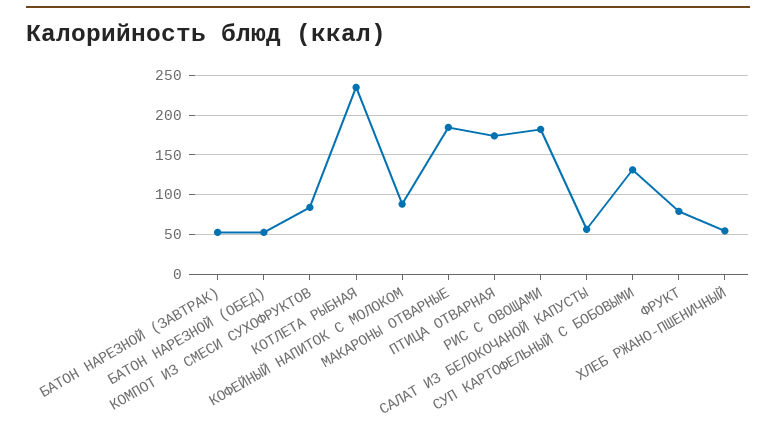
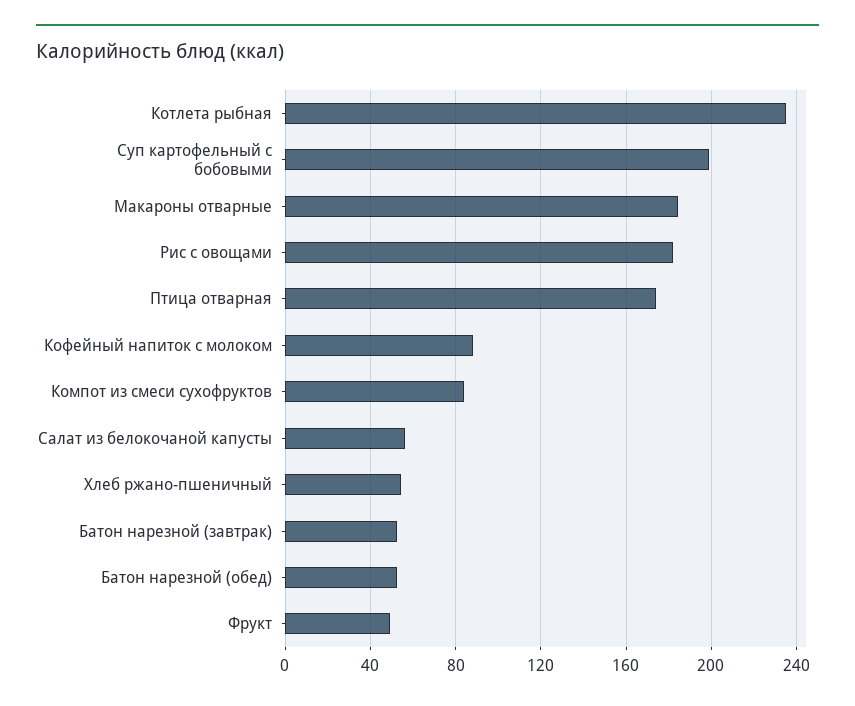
  {
    "БАТОН НАРЕЗНОЙ (ЗАВТРАК)": 50,
    "БАТОН НАРЕЗНОЙ (ОБЕД)": 50,
    "КОМПОТ ИЗ СМЕСИ СУХОФРУКТОВ": 85,
    "КОТЛЕТА РЫБНАЯ": 235,
    "КОФЕЙНЫЙ НАПИТОК С МОЛОКОМ": 90,
    "МАКАРОНЫ ОТВАРНЫЕ": 185,
    "ПТИЦА ОТВАРНАЯ": 175,
    "РИС С ОВОЩАМИ": 180,
    "САЛАТ ИЗ БЕЛОКОЧАНОЙ КАПУСТЫ": 55,
-   "СУП КАРТОФЕЛЬНЫЙ С БОБОВЫМИ": 130,
+   "СУП КАРТОФЕЛЬНЫЙ С БОБОВЫМИ": 200,
-   "ФРУКТ": 80,
+   "ФРУКТ": 50,
    "ХЛЕБ РЖАНО-ПШЕНИЧНЫЙ": 55
  }

